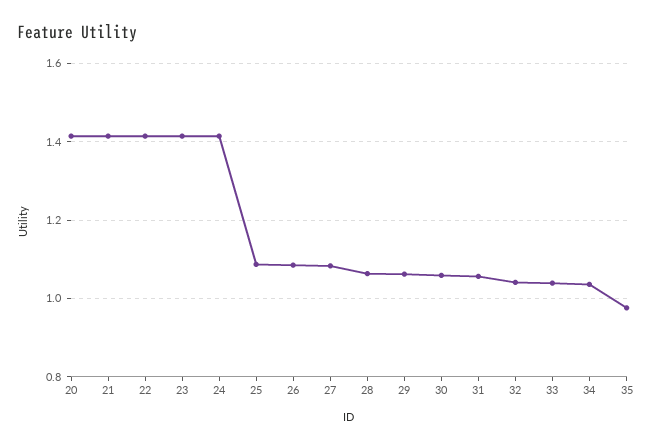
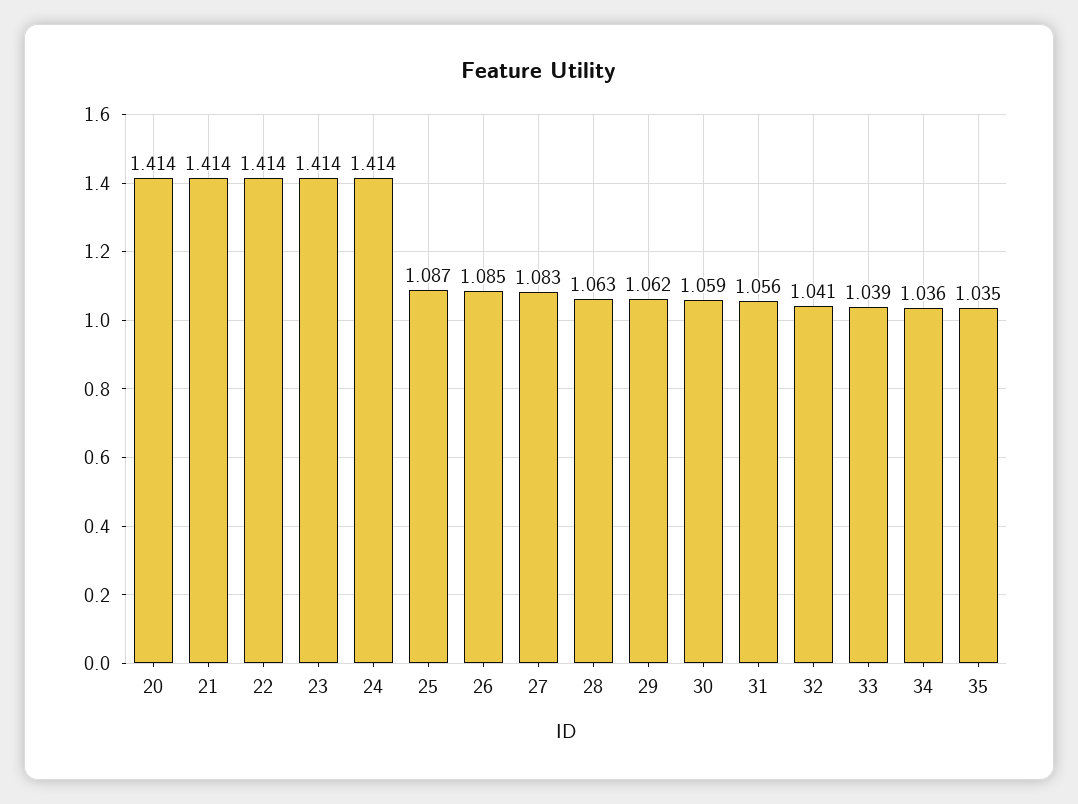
  {
    "20": 1.414,
    "21": 1.414,
    "22": 1.414,
    "23": 1.414,
    "24": 1.414,
    "25": 1.087,
    "26": 1.085,
    "27": 1.083,
    "28": 1.063,
    "29": 1.062,
    "30": 1.059,
    "31": 1.056,
    "32": 1.041,
    "33": 1.039,
    "34": 1.036,
-   "35": 0.98
+   "35": 1.035
  }

